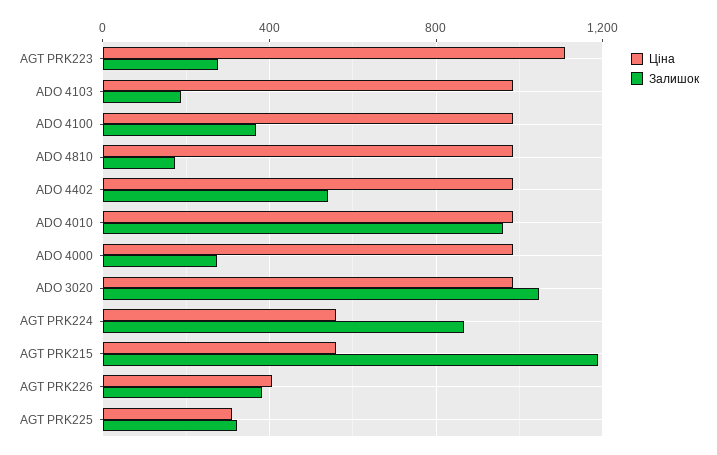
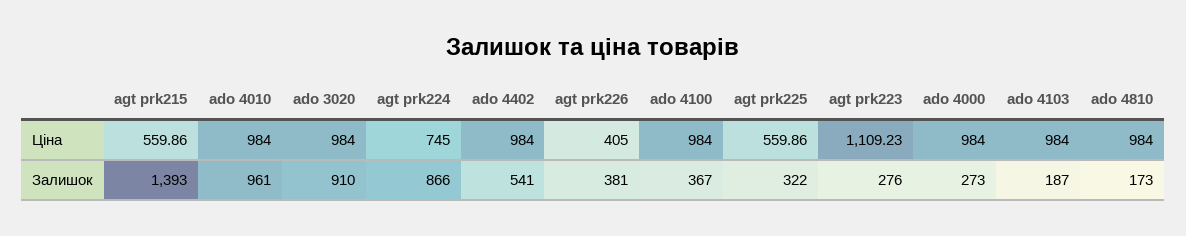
  {
    "Ціна": {
      "AGT PRK223": 1109.23,
      "ADO 4103": 984,
      "ADO 4100": 984,
      "ADO 4810": 984,
      "ADO 4402": 984,
      "ADO 4010": 984,
      "ADO 4000": 984,
      "ADO 3020": 984,
-     "AGT PRK224": 550,
+     "AGT PRK224": 745,
      "AGT PRK215": 559.86,
      "AGT PRK226": 405,
-     "AGT PRK225": 300
+     "AGT PRK225": 559.86
    },
    "Залишок": {
      "AGT PRK223": 276,
      "ADO 4103": 187,
      "ADO 4100": 367,
      "ADO 4810": 173,
      "ADO 4402": 541,
      "ADO 4010": 961,
      "ADO 4000": 273,
-     "ADO 3020": 1050,
+     "ADO 3020": 910,
      "AGT PRK224": 866,
-     "AGT PRK215": 1200,
+     "AGT PRK215": 1393,
      "AGT PRK226": 381,
      "AGT PRK225": 322
    }
  }

